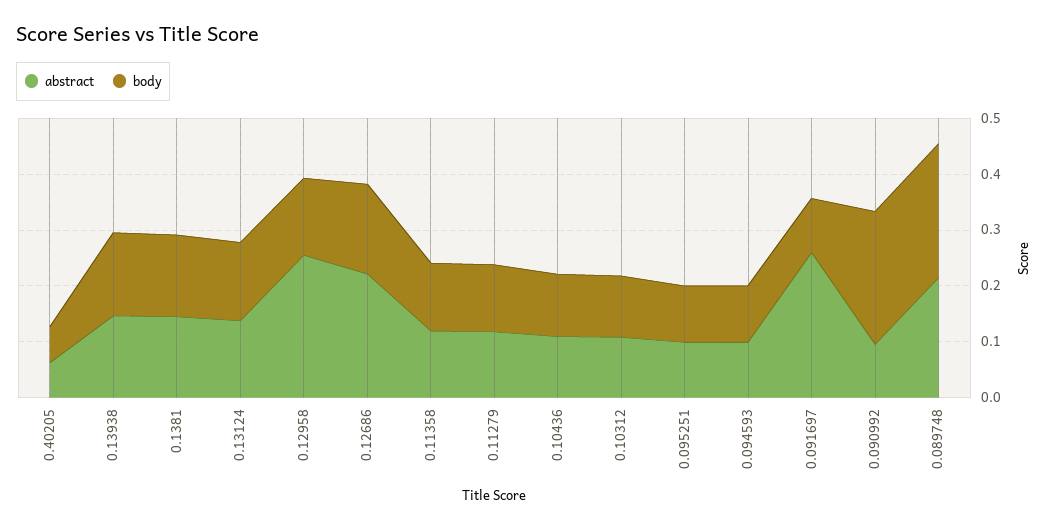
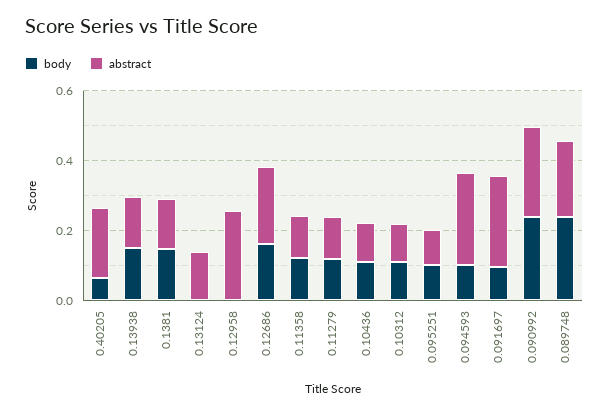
  {
    "abstract": {
-     "0.40205": 0.06,
+     "0.40205": 0.2,
      "0.13938": 0.14,
      "0.1381": 0.14,
      "0.13124": 0.14,
      "0.12958": 0.26,
      "0.12686": 0.22,
      "0.11358": 0.12,
      "0.11279": 0.12,
      "0.10436": 0.1,
      "0.10312": 0.1,
      "0.095251": 0.1,
-     "0.094593": 0.1,
+     "0.094593": 0.25,
      "0.091697": 0.26,
-     "0.090992": 0.1,
+     "0.090992": 0.25,
      "0.089748": 0.22
    },
    "body": {
      "0.40205": 0.06,
      "0.13938": 0.14,
      "0.1381": 0.14,
-     "0.13124": 0.14,
+     "0.13124": 0,
-     "0.12958": 0.14,
+     "0.12958": 0,
      "0.12686": 0.16,
      "0.11358": 0.12,
      "0.11279": 0.12,
      "0.10436": 0.12,
      "0.10312": 0.1,
      "0.095251": 0.1,
      "0.094593": 0.1,
      "0.091697": 0.1,
      "0.090992": 0.24,
      "0.089748": 0.24
    }
  }

